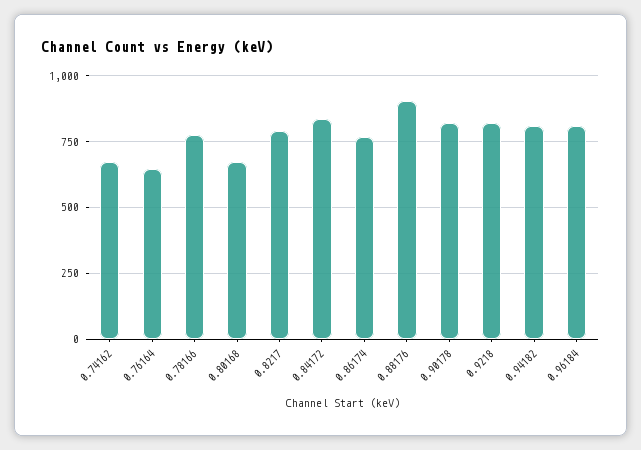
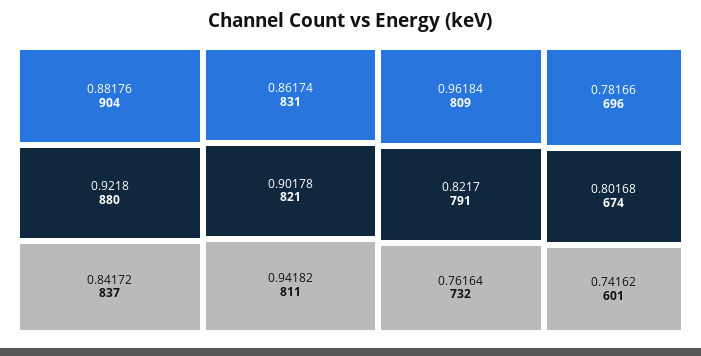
  {
-   "0.74162": 675,
+   "0.74162": 601,
-   "0.76164": 650,
+   "0.76164": 732,
-   "0.78166": 775,
+   "0.78166": 696,
    "0.80168": 674,
    "0.8217": 791,
    "0.84172": 837,
-   "0.86174": 775,
+   "0.86174": 831,
    "0.88176": 904,
    "0.90178": 821,
-   "0.9218": 825,
+   "0.9218": 880,
    "0.94182": 811,
    "0.96184": 809
  }

